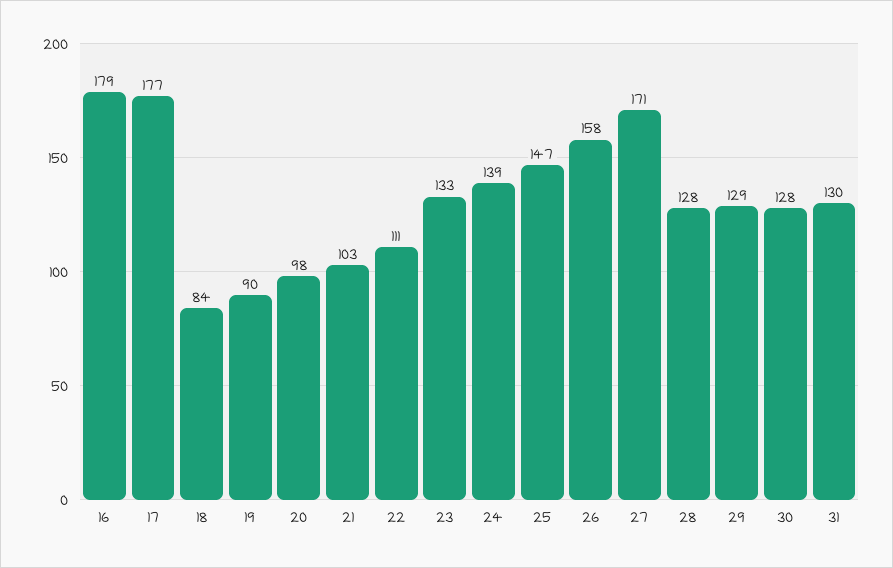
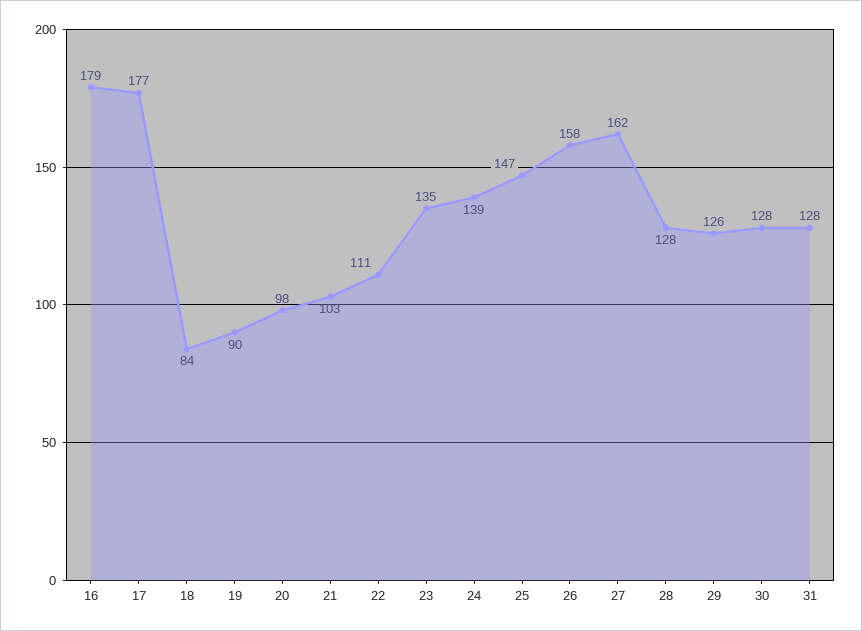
  {
    "16": 179,
    "17": 177,
    "18": 84,
    "19": 90,
    "20": 98,
    "21": 103,
    "22": 111,
-   "23": 133,
+   "23": 135,
    "24": 139,
    "25": 147,
    "26": 158,
-   "27": 171,
+   "27": 162,
    "28": 128,
-   "29": 129,
+   "29": 126,
    "30": 128,
-   "31": 130
+   "31": 128
  }

